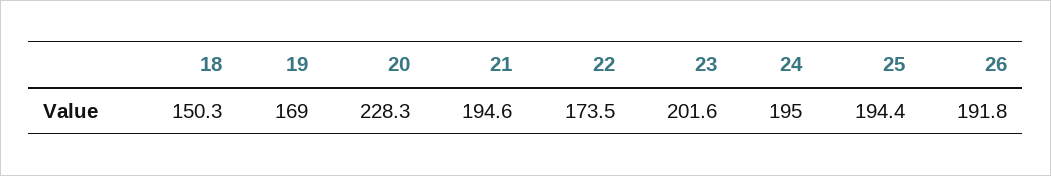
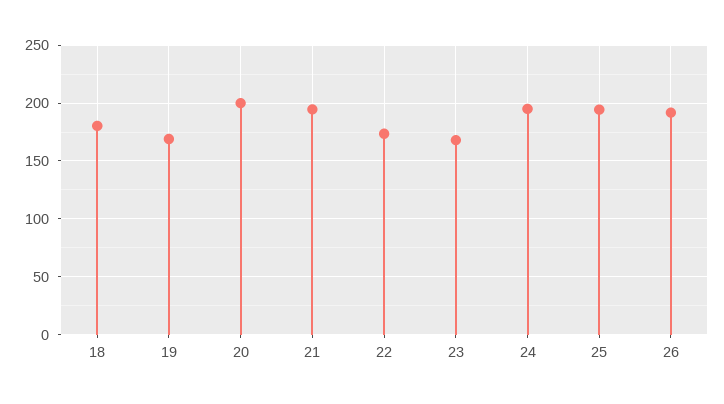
  {
-   "18": 150.3,
+   "18": 180,
    "19": 169,
-   "20": 228.3,
+   "20": 200,
    "21": 194.6,
    "22": 173.5,
-   "23": 201.6,
+   "23": 170,
    "24": 195,
    "25": 194.4,
    "26": 191.8
  }

